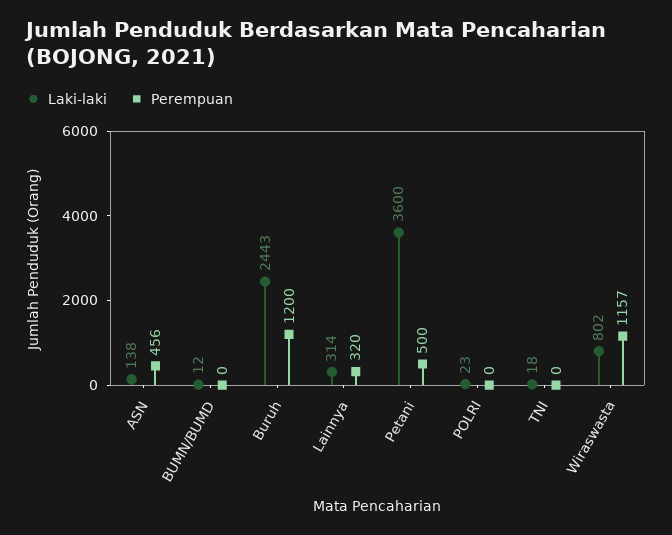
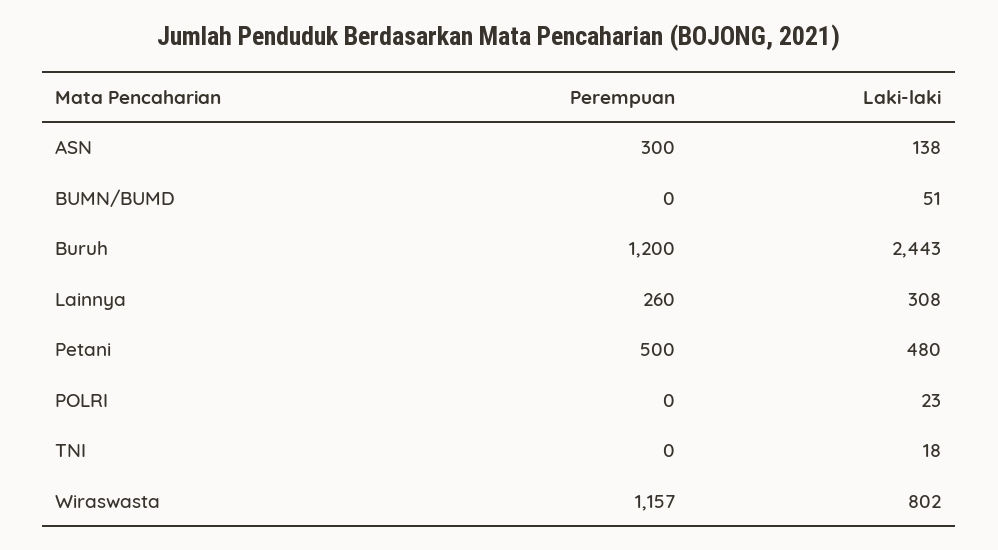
  {
    "Laki-laki": {
      "ASN": 138,
-     "BUMN/BUMD": 12,
+     "BUMN/BUMD": 51,
      "Buruh": 2443,
-     "Lainnya": 314,
+     "Lainnya": 308,
-     "Petani": 3600,
+     "Petani": 480,
      "POLRI": 23,
      "TNI": 18,
      "Wiraswasta": 802
    },
    "Perempuan": {
-     "ASN": 456,
+     "ASN": 300,
      "BUMN/BUMD": 0,
      "Buruh": 1200,
-     "Lainnya": 320,
+     "Lainnya": 260,
      "Petani": 500,
      "POLRI": 0,
      "TNI": 0,
      "Wiraswasta": 1157
    }
  }

